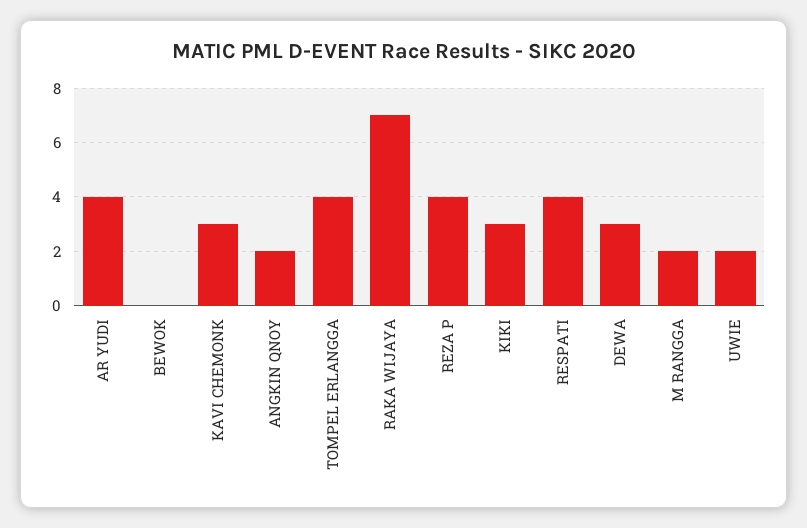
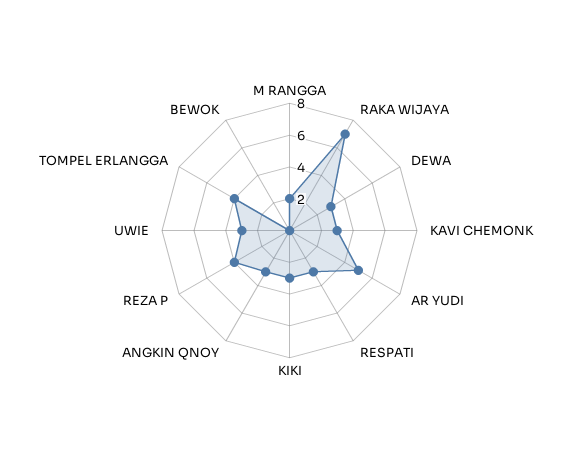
  {
-   "AR YUDI": 4,
+   "AR YUDI": 5,
    "BEWOK": 0,
    "KAVI CHEMONK": 3,
-   "ANGKIN QNOY": 2,
+   "ANGKIN QNOY": 3,
    "TOMPEL ERLANGGA": 4,
    "RAKA WIJAYA": 7,
    "REZA P": 4,
    "KIKI": 3,
-   "RESPATI": 4,
+   "RESPATI": 3,
    "DEWA": 3,
    "M RANGGA": 2,
-   "UWIE": 2
+   "UWIE": 3
  }

